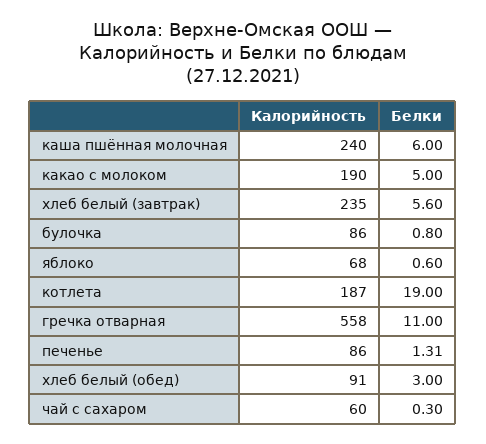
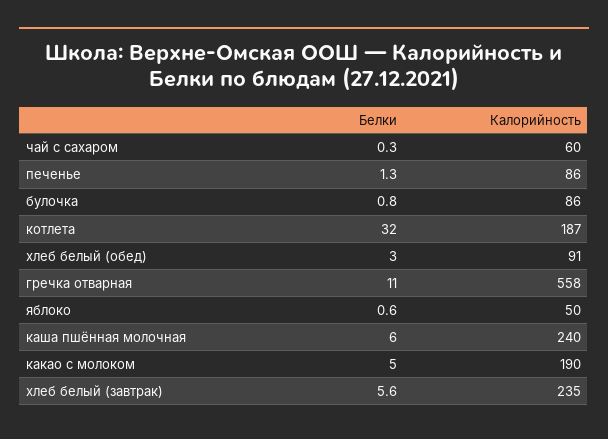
  {
    "Калорийность": {
      "каша пшённая молочная": 240,
      "какао с молоком": 190,
      "хлеб белый (завтрак)": 235,
      "булочка": 86,
-     "яблоко": 68,
+     "яблоко": 50,
      "котлета": 187,
      "гречка отварная": 558,
      "печенье": 86,
      "хлеб белый (обед)": 91,
      "чай с сахаром": 60
    },
    "Белки": {
      "каша пшённая молочная": 6,
      "какао с молоком": 5,
      "хлеб белый (завтрак)": 5.6,
      "булочка": 0.8,
      "яблоко": 0.6,
-     "котлета": 19,
+     "котлета": 32,
      "гречка отварная": 11,
      "печенье": 1.31,
      "хлеб белый (обед)": 3,
      "чай с сахаром": 0.3
    }
  }

